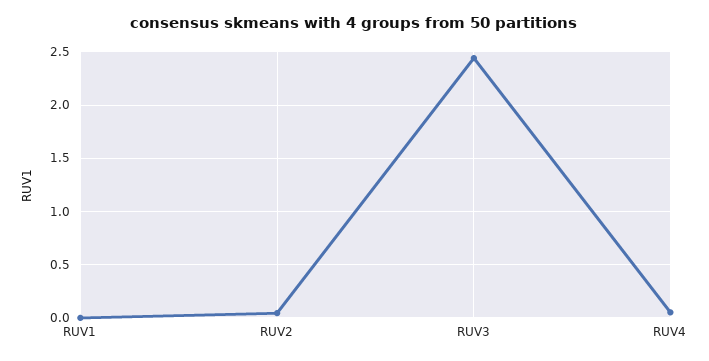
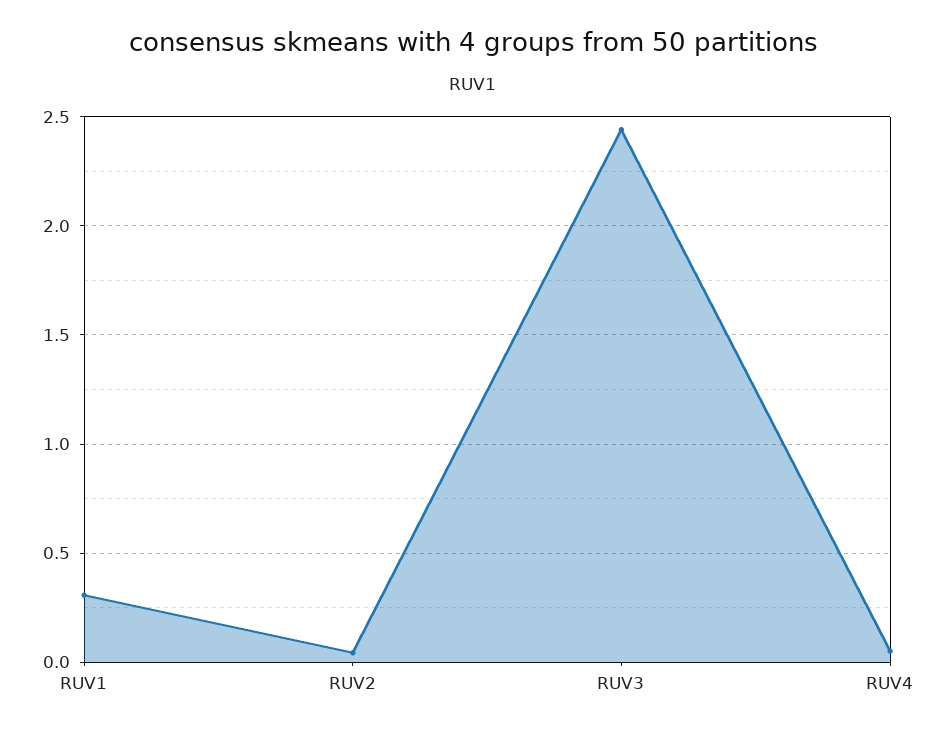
  {
-   "RUV1": 0,
+   "RUV1": 0.3,
    "RUV2": 0.05,
    "RUV3": 2.45,
    "RUV4": 0.05
  }

